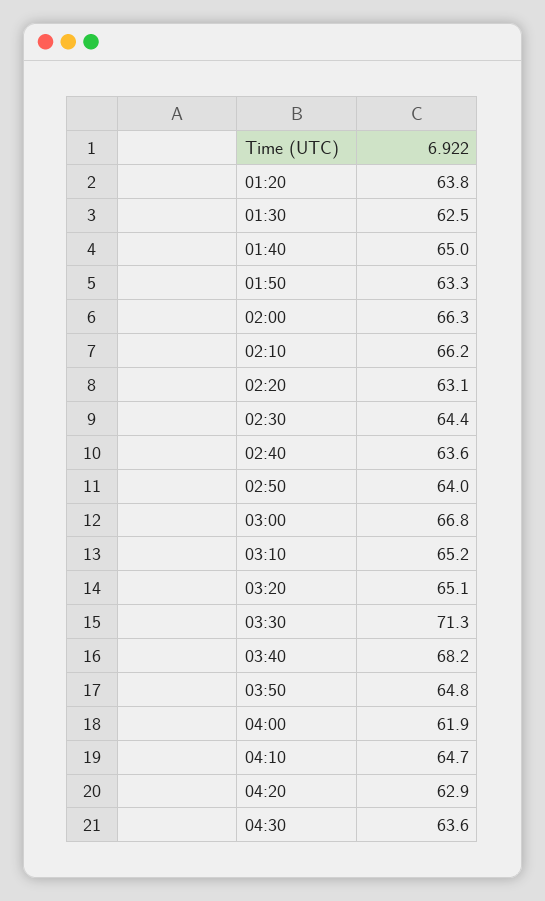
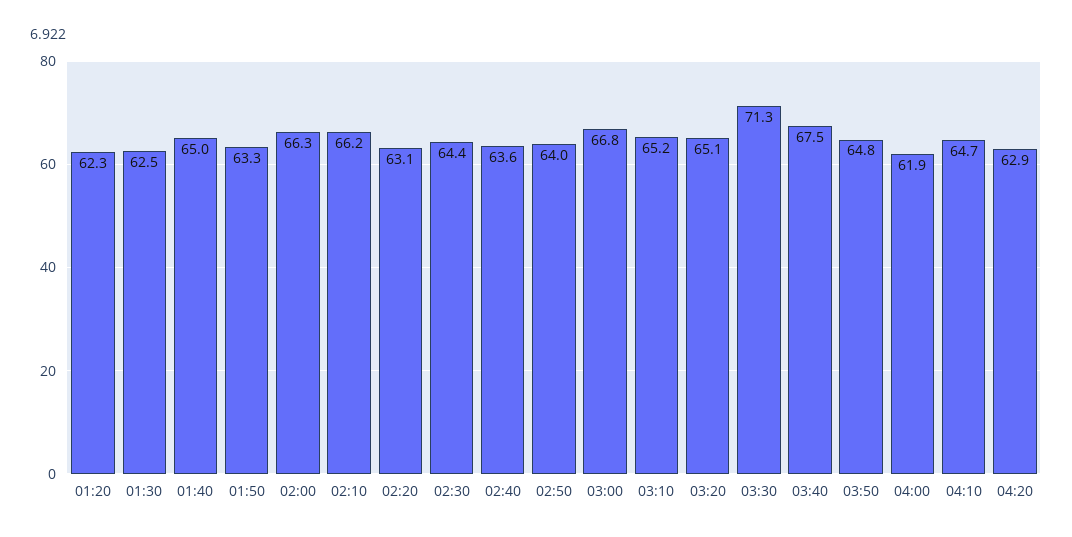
  {
-   "01:20": 63.8,
+   "01:20": 62.3,
    "01:30": 62.5,
    "01:40": 65,
    "01:50": 63.3,
    "02:00": 66.3,
    "02:10": 66.2,
    "02:20": 63.1,
    "02:30": 64.4,
    "02:40": 63.6,
    "02:50": 64,
    "03:00": 66.8,
    "03:10": 65.2,
    "03:20": 65.1,
    "03:30": 71.3,
-   "03:40": 68.2,
+   "03:40": 67.5,
    "03:50": 64.8,
    "04:00": 61.9,
    "04:10": 64.7,
-   "04:20": 62.9,
+   "04:20": 62.9
-   "04:30": 63.6
  }

